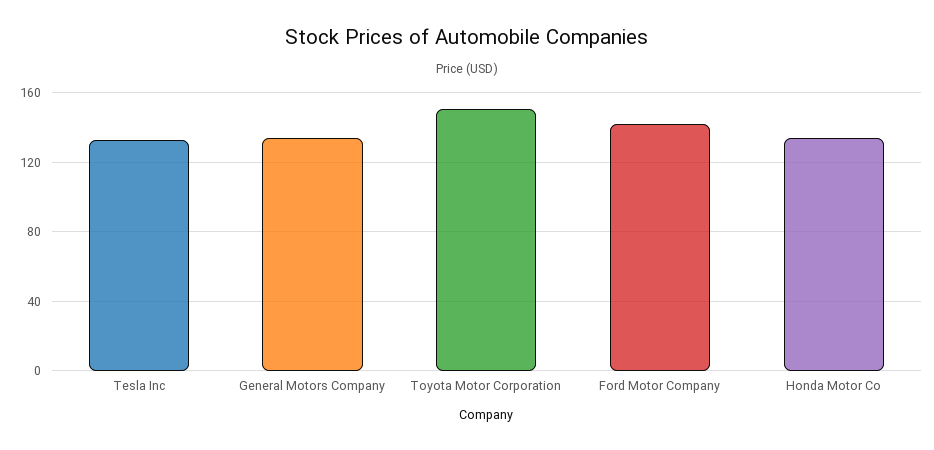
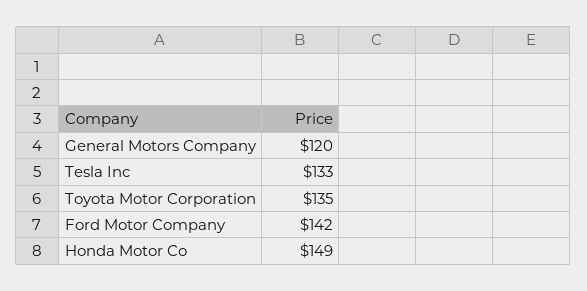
  {
    "Tesla Inc": 133,
-   "General Motors Company": 135,
+   "General Motors Company": 120,
-   "Toyota Motor Corporation": 150,
+   "Toyota Motor Corporation": 135,
    "Ford Motor Company": 142,
-   "Honda Motor Co": 135
+   "Honda Motor Co": 149
  }

